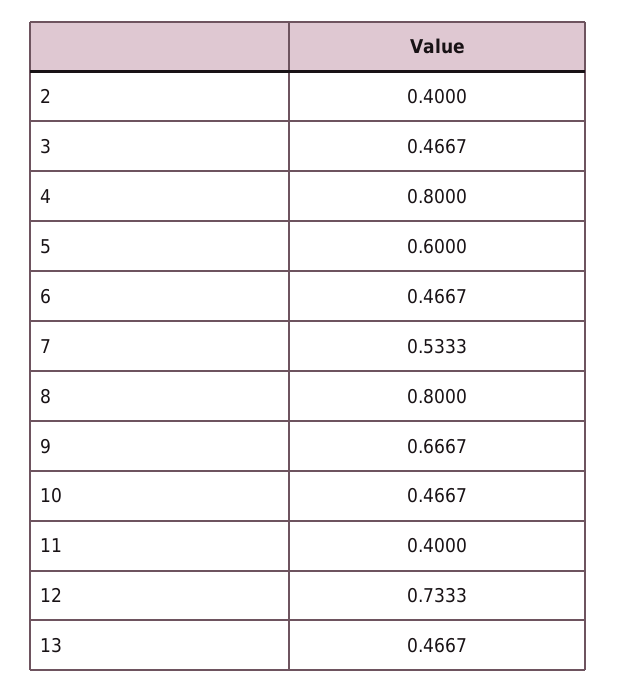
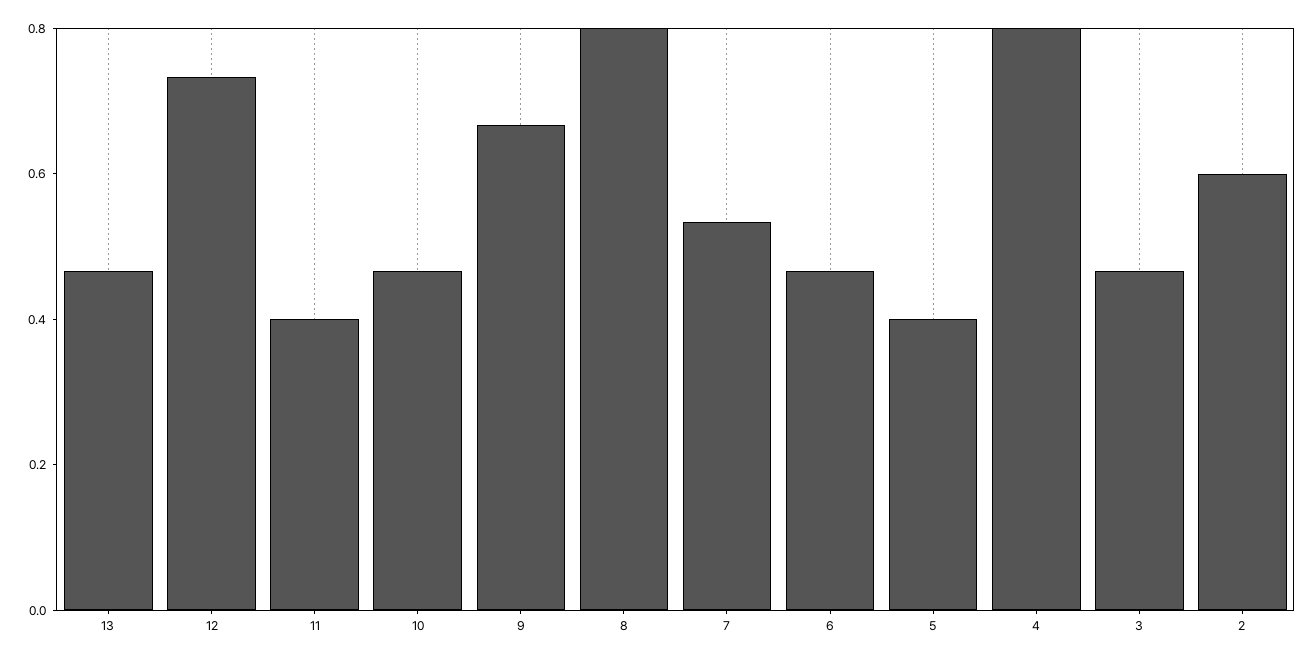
  {
-   "2": 0.4,
+   "2": 0.6,
    "3": 0.4667,
    "4": 0.8,
-   "5": 0.6,
+   "5": 0.4,
    "6": 0.4667,
    "7": 0.5333,
    "8": 0.8,
    "9": 0.6667,
    "10": 0.4667,
    "11": 0.4,
    "12": 0.7333,
    "13": 0.4667
  }

